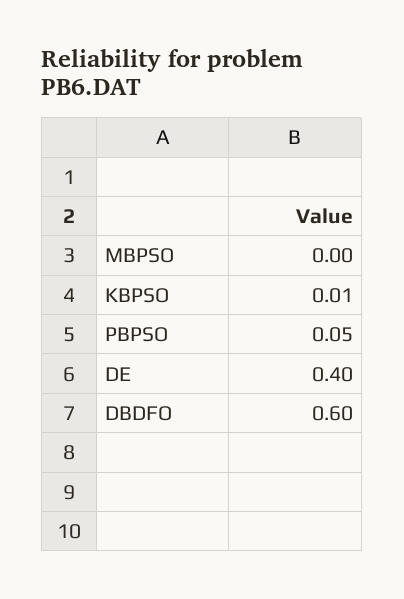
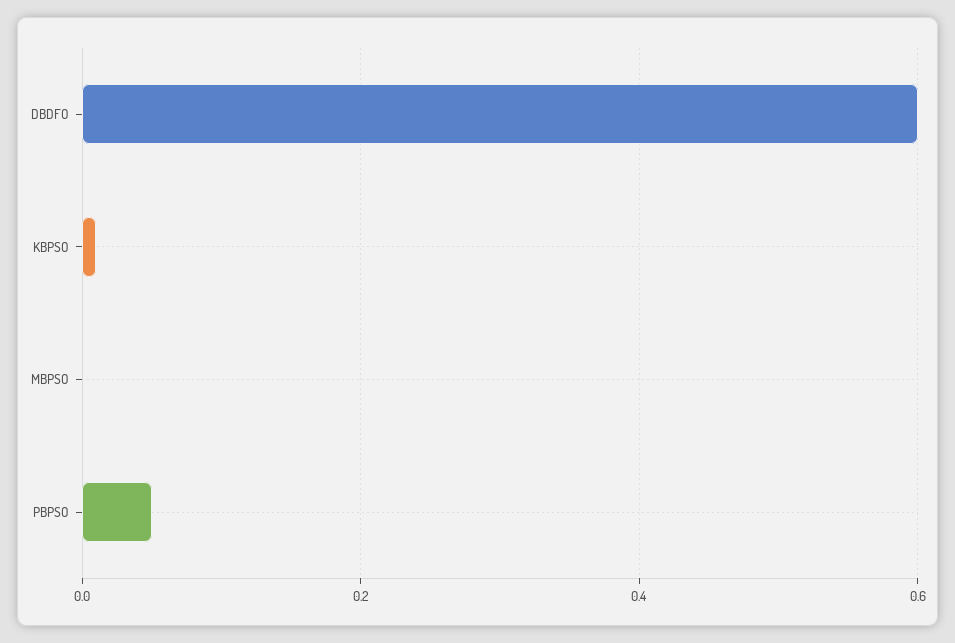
  {
    "MBPSO": 0,
    "KBPSO": 0.01,
    "PBPSO": 0.05,
-   "DE": 0.4,
    "DBDFO": 0.6
  }

